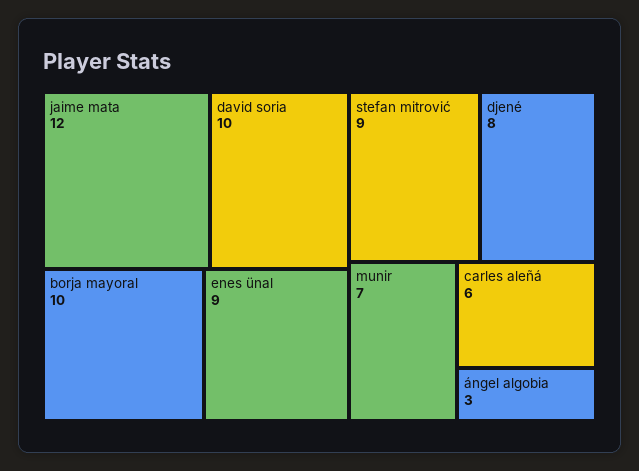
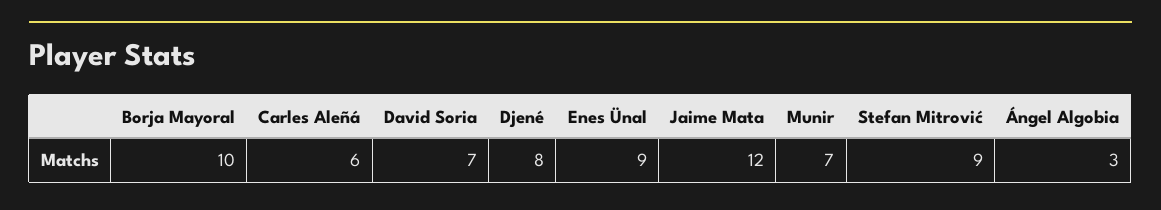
  {
    "jaime mata": 12,
-   "david soria": 10,
+   "david soria": 7,
    "borja mayoral": 10,
    "enes ünal": 9,
    "stefan mitrović": 9,
    "djené": 8,
    "munir": 7,
    "carles aleñá": 6,
    "ángel algobia": 3
  }

